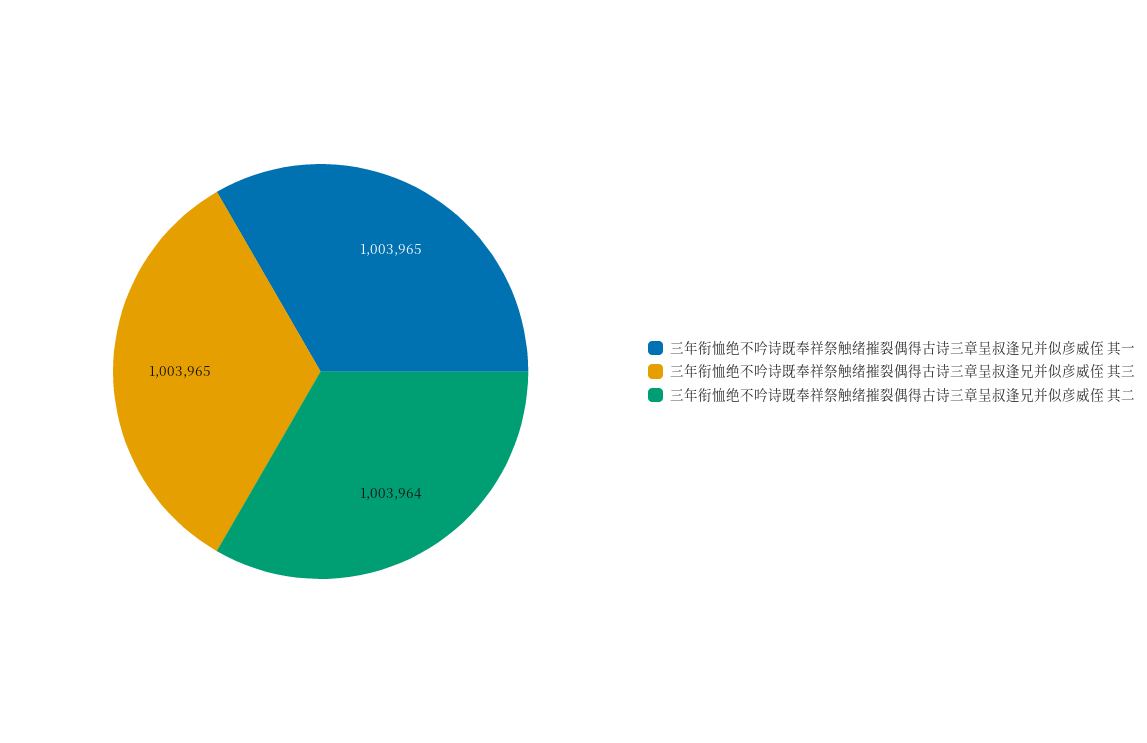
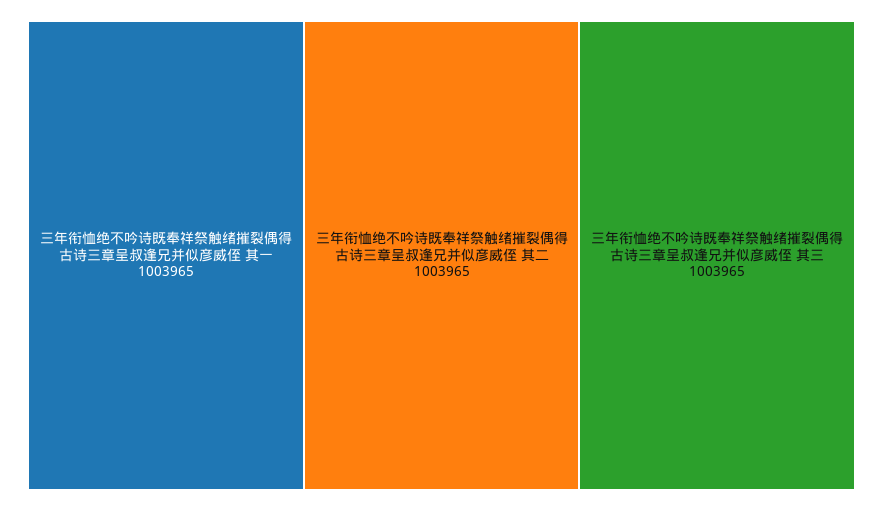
  {
    "三年衔恤绝不吟诗既奉祥祭触绪摧裂偶得古诗三章呈叔逢兄并似彦威侄 其一": 1003965,
    "三年衔恤绝不吟诗既奉祥祭触绪摧裂偶得古诗三章呈叔逢兄并似彦威侄 其三": 1003965,
-   "三年衔恤绝不吟诗既奉祥祭触绪摧裂偶得古诗三章呈叔逢兄并似彦威侄 其二": 1003964
+   "三年衔恤绝不吟诗既奉祥祭触绪摧裂偶得古诗三章呈叔逢兄并似彦威侄 其二": 1003965
  }

